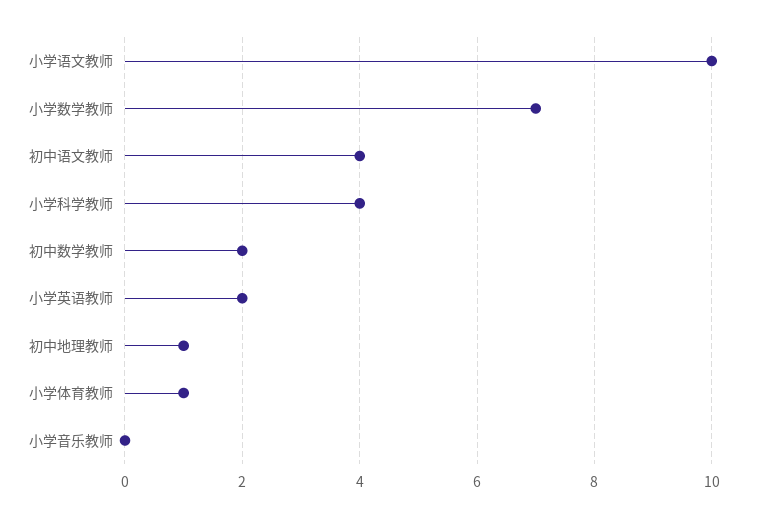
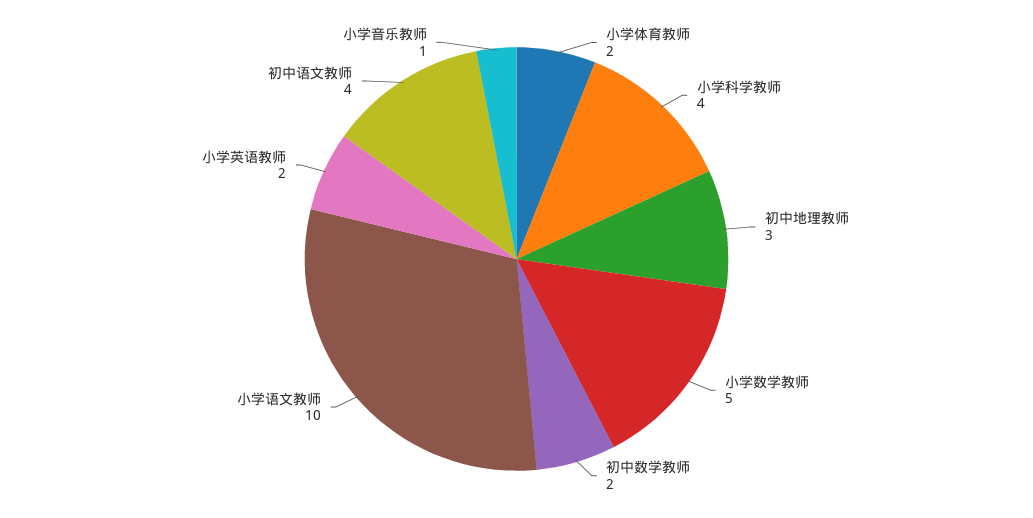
  {
    "小学语文教师": 10,
-   "小学数学教师": 7,
+   "小学数学教师": 5,
    "初中语文教师": 4,
    "小学科学教师": 4,
    "初中数学教师": 2,
    "小学英语教师": 2,
-   "初中地理教师": 1,
+   "初中地理教师": 3,
-   "小学体育教师": 1,
+   "小学体育教师": 2,
-   "小学音乐教师": 0
+   "小学音乐教师": 1
  }

